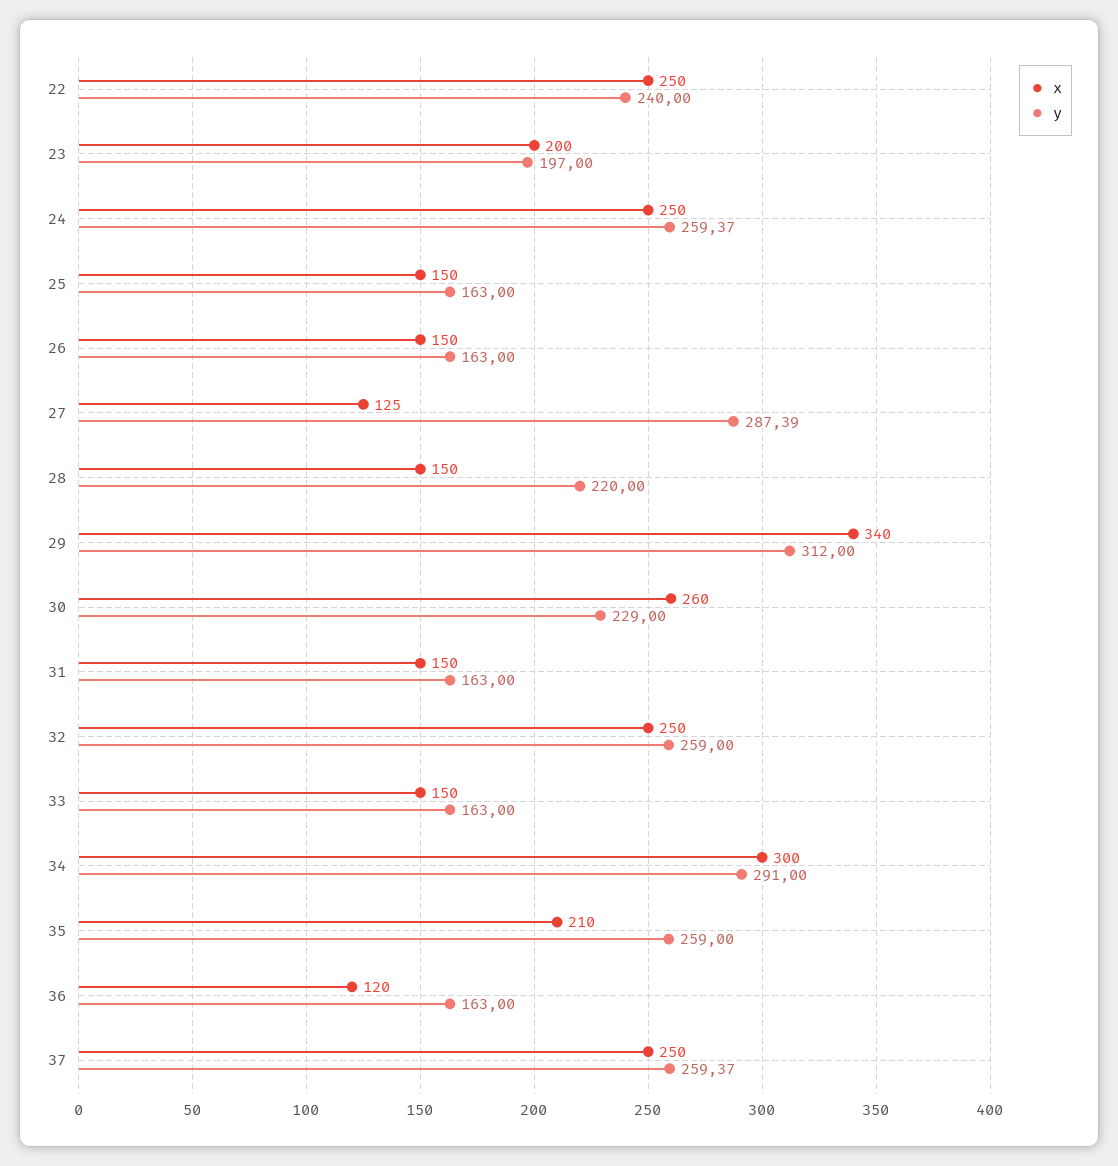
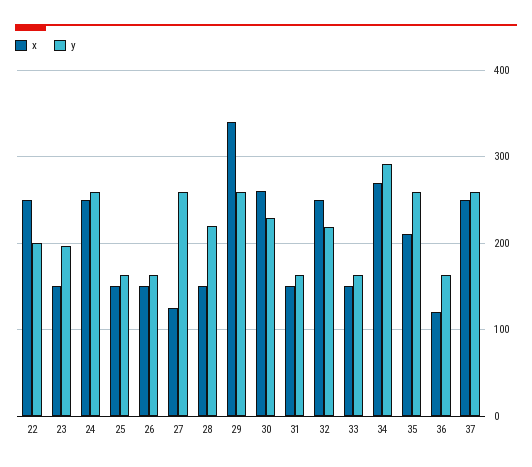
  {
    "x": {
      "22": 250,
-     "23": 200,
+     "23": 150,
      "24": 250,
      "25": 150,
      "26": 150,
      "27": 125,
      "28": 150,
      "29": 340,
      "30": 260,
      "31": 150,
      "32": 250,
      "33": 150,
-     "34": 300,
+     "34": 270,
      "35": 210,
      "36": 120,
      "37": 250
    },
    "y": {
-     "22": 240,
+     "22": 200,
      "23": 197,
      "24": 259.37,
      "25": 163,
      "26": 163,
-     "27": 287.39,
+     "27": 260,
      "28": 220,
-     "29": 312,
+     "29": 260,
      "30": 229,
      "31": 163,
-     "32": 259,
+     "32": 220,
      "33": 163,
      "34": 291,
      "35": 259,
      "36": 163,
      "37": 259.37
    }
  }

